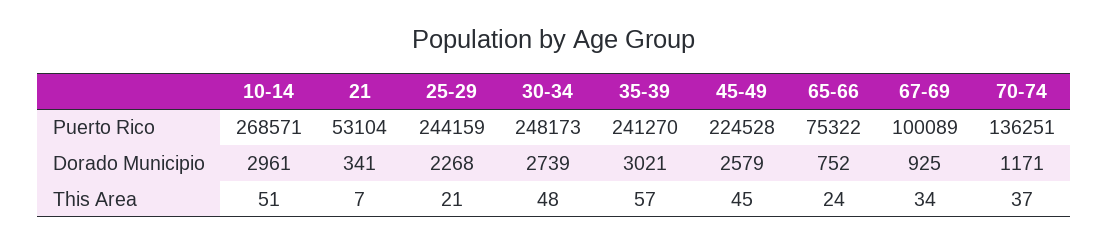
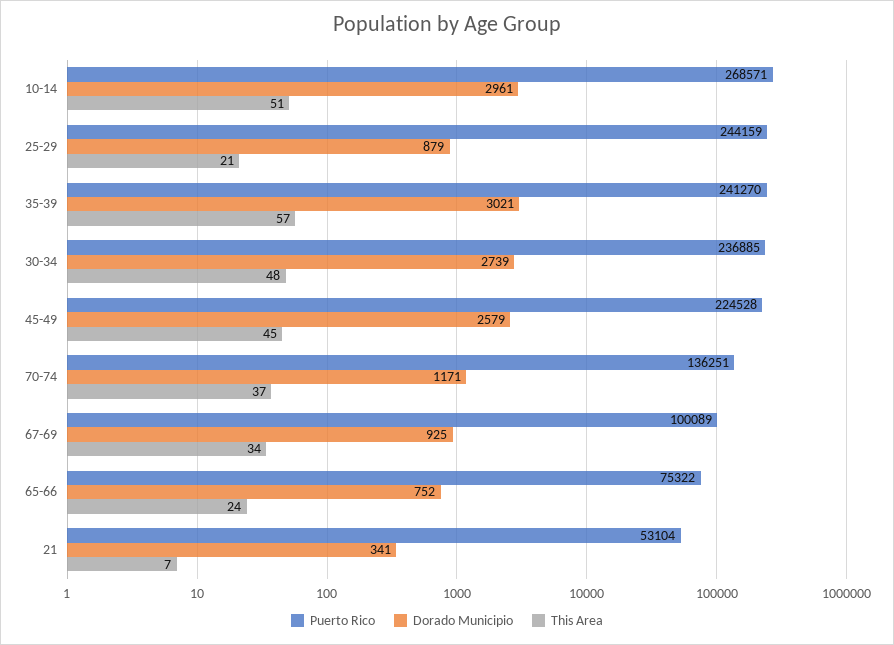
  {
    "Puerto Rico": {
      "10-14": 268571,
      "21": 53104,
      "25-29": 244159,
-     "30-34": 248173,
+     "30-34": 236885,
      "35-39": 241270,
      "45-49": 224528,
      "65-66": 75322,
      "67-69": 100089,
      "70-74": 136251
    },
    "Dorado Municipio": {
      "10-14": 2961,
      "21": 341,
-     "25-29": 2268,
+     "25-29": 879,
      "30-34": 2739,
      "35-39": 3021,
      "45-49": 2579,
      "65-66": 752,
      "67-69": 925,
      "70-74": 1171
    },
    "This Area": {
      "10-14": 51,
      "21": 7,
      "25-29": 21,
      "30-34": 48,
      "35-39": 57,
      "45-49": 45,
      "65-66": 24,
      "67-69": 34,
      "70-74": 37
    }
  }

